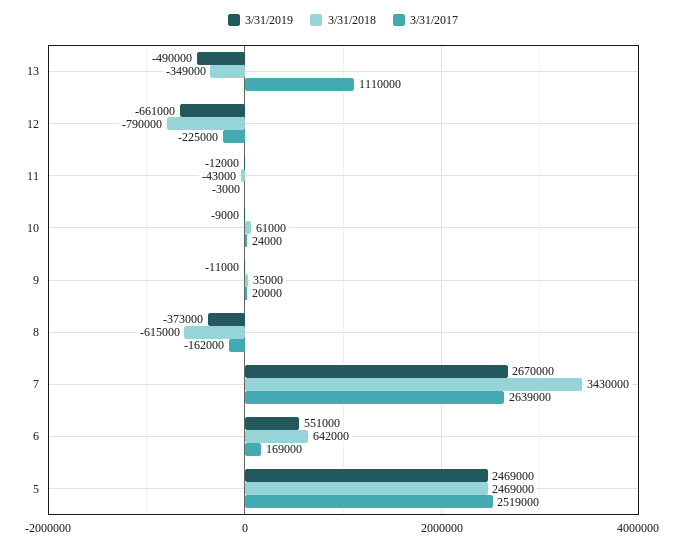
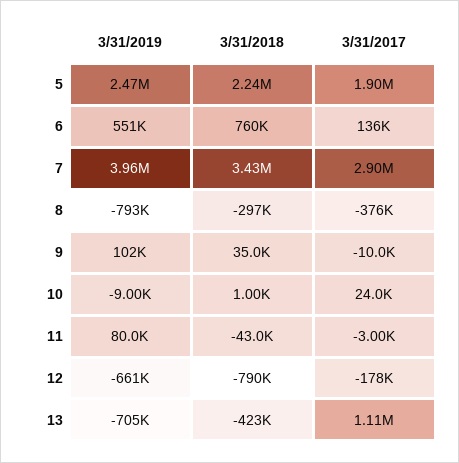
  {
    "3/31/2019": {
-     "13": -490000,
+     "13": -705000,
      "12": -661000,
-     "11": -12000,
+     "11": 80000,
      "10": -9000,
-     "9": -11000,
+     "9": 102000,
-     "8": -373000,
+     "8": -793000,
-     "7": 2670000,
+     "7": 3960000,
      "6": 551000,
      "5": 2469000
    },
    "3/31/2018": {
-     "13": -349000,
+     "13": -423000,
      "12": -790000,
      "11": -43000,
-     "10": 61000,
+     "10": 1000,
      "9": 35000,
-     "8": -615000,
+     "8": -297000,
      "7": 3430000,
-     "6": 642000,
+     "6": 760000,
-     "5": 2469000
+     "5": 2240000
    },
    "3/31/2017": {
      "13": 1110000,
-     "12": -225000,
+     "12": -178000,
      "11": -3000,
      "10": 24000,
-     "9": 20000,
+     "9": -10000,
-     "8": -162000,
+     "8": -376000,
-     "7": 2639000,
+     "7": 2900000,
-     "6": 169000,
+     "6": 136000,
-     "5": 2519000
+     "5": 1900000
    }
  }

